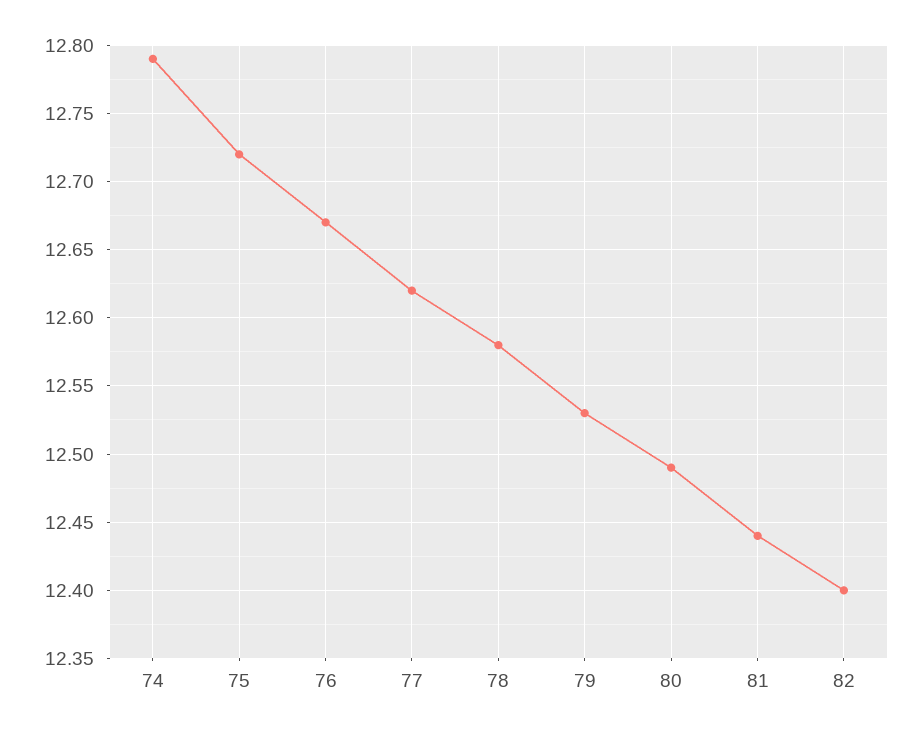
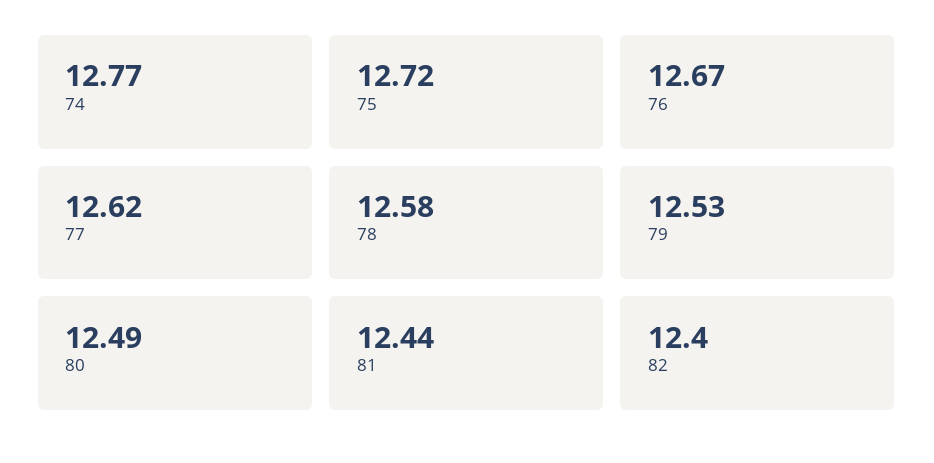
  {
-   "74": 12.79,
+   "74": 12.77,
    "75": 12.72,
    "76": 12.67,
    "77": 12.62,
    "78": 12.58,
    "79": 12.53,
    "80": 12.49,
    "81": 12.44,
    "82": 12.4
  }

